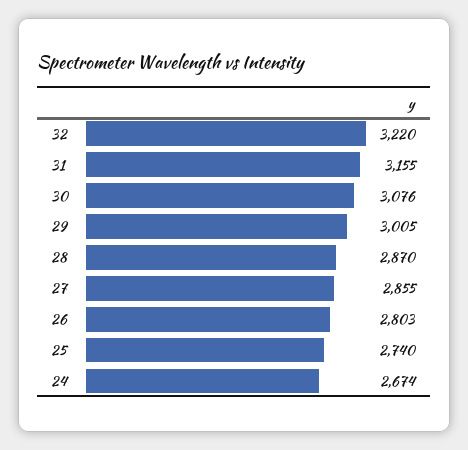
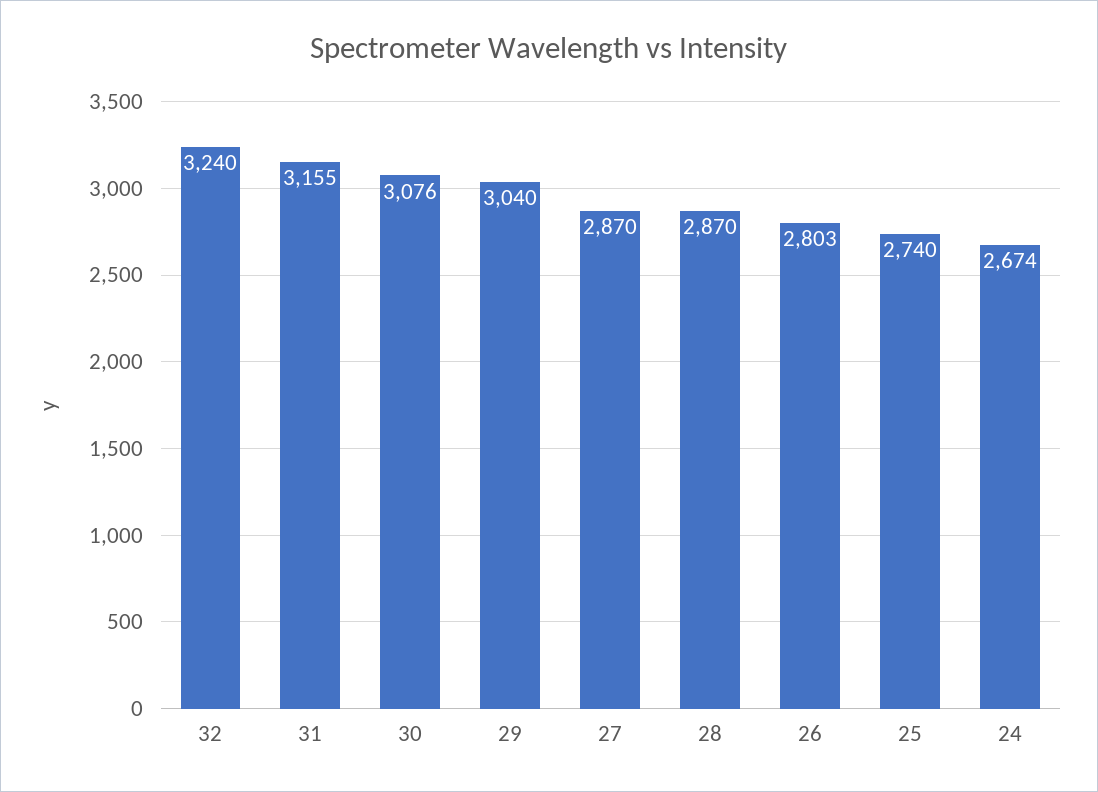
  {
-   "32": 3220,
+   "32": 3240,
    "31": 3155,
    "30": 3076,
-   "29": 3005,
+   "29": 3040,
    "28": 2870,
-   "27": 2855,
+   "27": 2870,
    "26": 2803,
    "25": 2740,
    "24": 2674
  }

